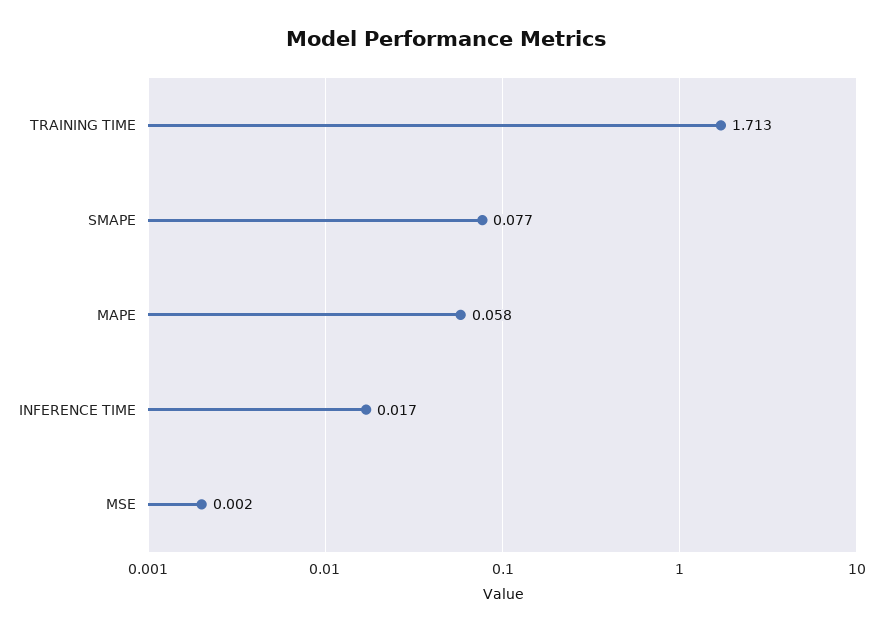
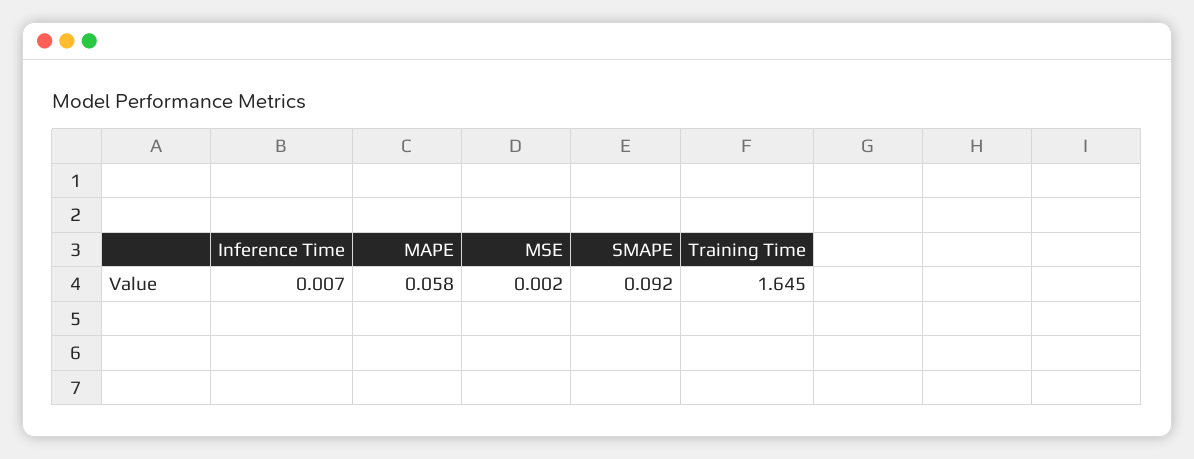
  {
-   "TRAINING TIME": 1.713,
+   "TRAINING TIME": 1.645,
-   "SMAPE": 0.077,
+   "SMAPE": 0.092,
    "MAPE": 0.058,
-   "INFERENCE TIME": 0.017,
+   "INFERENCE TIME": 0.007,
    "MSE": 0.002
  }

